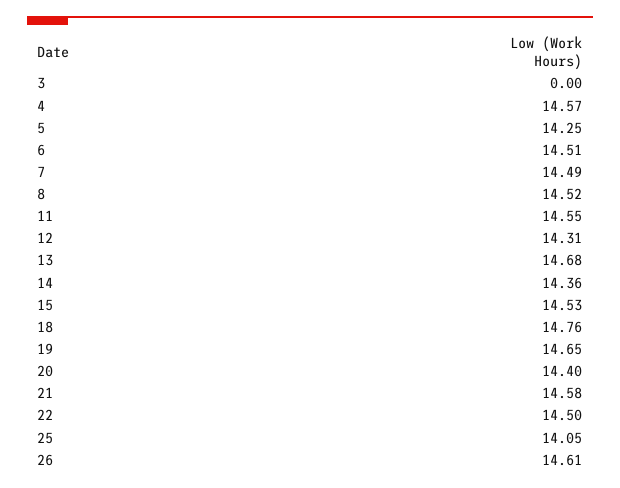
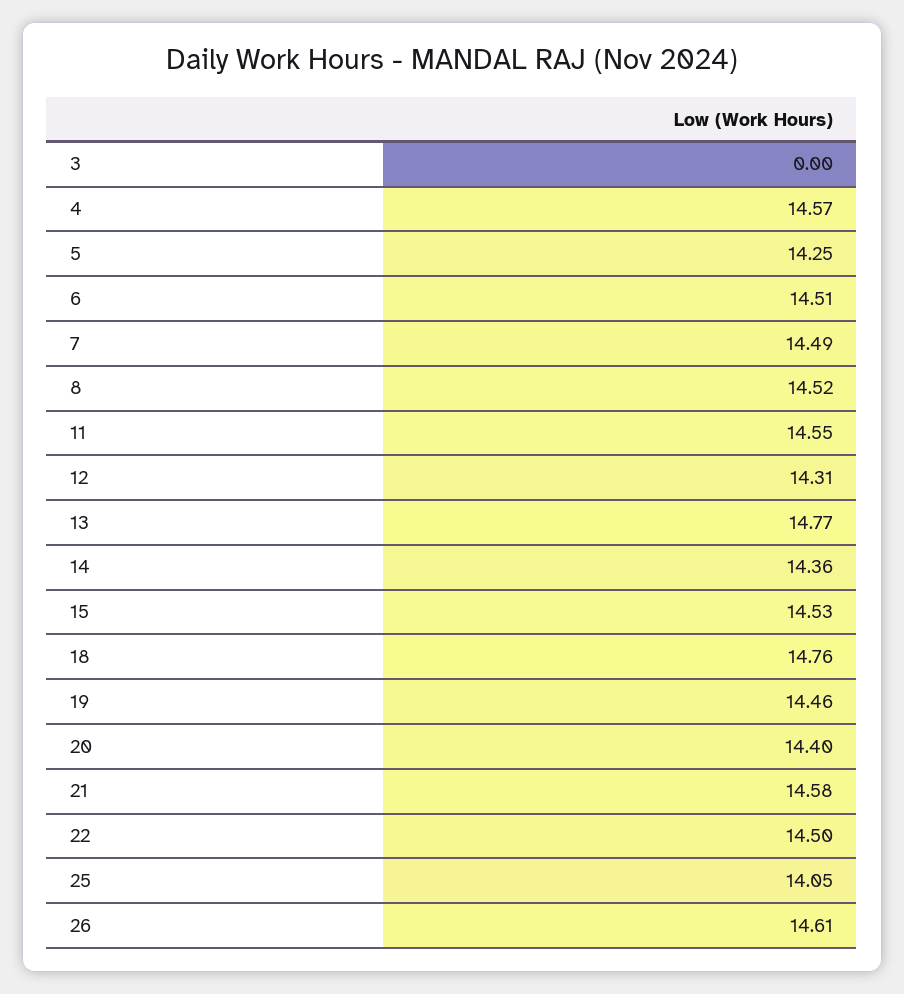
  {
    "3": 0,
    "4": 14.57,
    "5": 14.25,
    "6": 14.51,
    "7": 14.49,
    "8": 14.52,
    "11": 14.55,
    "12": 14.31,
-   "13": 14.68,
+   "13": 14.77,
    "14": 14.36,
    "15": 14.53,
    "18": 14.76,
-   "19": 14.65,
+   "19": 14.46,
    "20": 14.4,
    "21": 14.58,
    "22": 14.5,
    "25": 14.05,
    "26": 14.61
  }

